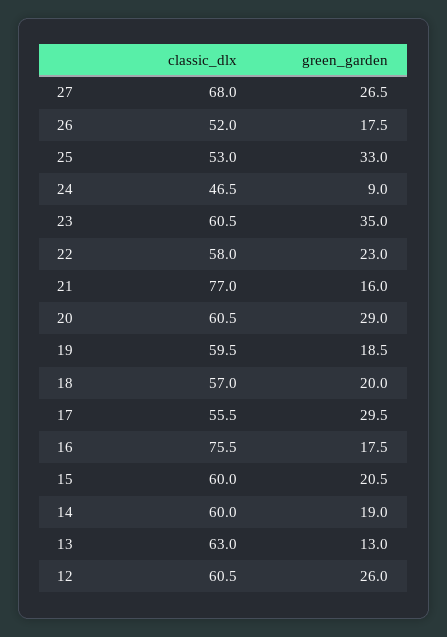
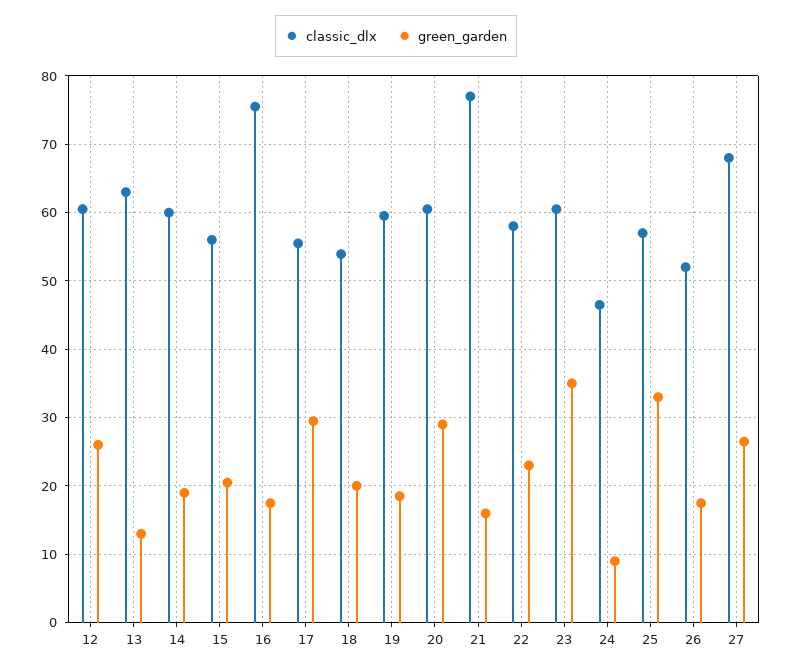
  {
    "classic_dlx": {
      "27": 68,
      "26": 52,
-     "25": 53,
+     "25": 57,
      "24": 46.5,
      "23": 60.5,
      "22": 58,
      "21": 77,
      "20": 60.5,
      "19": 59.5,
-     "18": 57,
+     "18": 54,
      "17": 55.5,
      "16": 75.5,
-     "15": 60,
+     "15": 56,
      "14": 60,
      "13": 63,
      "12": 60.5
    },
    "green_garden": {
      "27": 26.5,
      "26": 17.5,
      "25": 33,
      "24": 9,
      "23": 35,
      "22": 23,
      "21": 16,
      "20": 29,
      "19": 18.5,
      "18": 20,
      "17": 29.5,
      "16": 17.5,
      "15": 20.5,
      "14": 19,
      "13": 13,
      "12": 26
    }
  }

